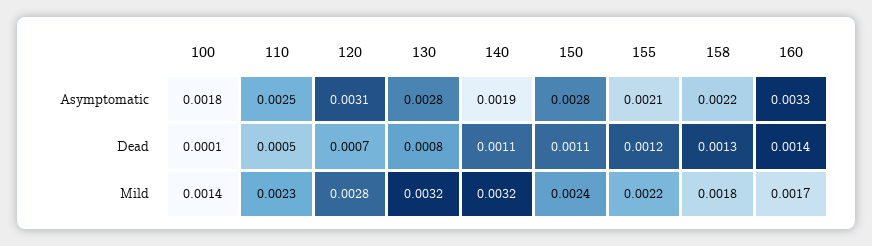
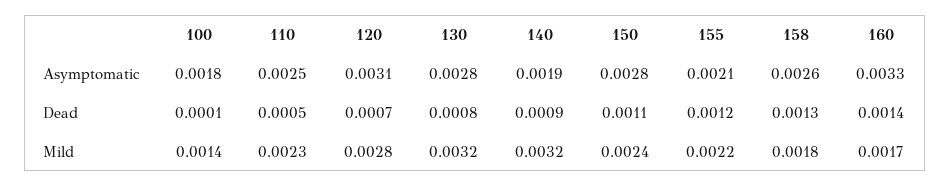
  {
    "100": {
      "Asymptomatic": 0.0018,
      "Dead": 0.0001,
      "Mild": 0.0014
    },
    "110": {
      "Asymptomatic": 0.0025,
      "Dead": 0.0005,
      "Mild": 0.0023
    },
    "120": {
      "Asymptomatic": 0.0031,
      "Dead": 0.0007,
      "Mild": 0.0028
    },
    "130": {
      "Asymptomatic": 0.0028,
      "Dead": 0.0008,
      "Mild": 0.0032
    },
    "140": {
      "Asymptomatic": 0.0019,
-     "Dead": 0.0011,
+     "Dead": 0.0009,
      "Mild": 0.0032
    },
    "150": {
      "Asymptomatic": 0.0028,
      "Dead": 0.0011,
      "Mild": 0.0024
    },
    "155": {
      "Asymptomatic": 0.0021,
      "Dead": 0.0012,
      "Mild": 0.0022
    },
    "158": {
-     "Asymptomatic": 0.0022,
+     "Asymptomatic": 0.0026,
      "Dead": 0.0013,
      "Mild": 0.0018
    },
    "160": {
      "Asymptomatic": 0.0033,
      "Dead": 0.0014,
      "Mild": 0.0017
    }
  }

